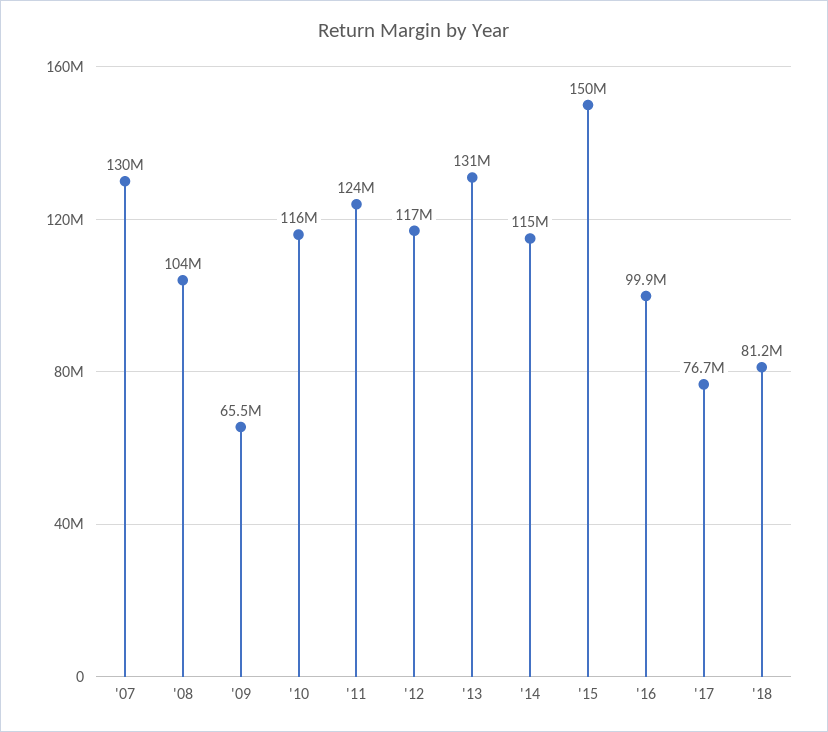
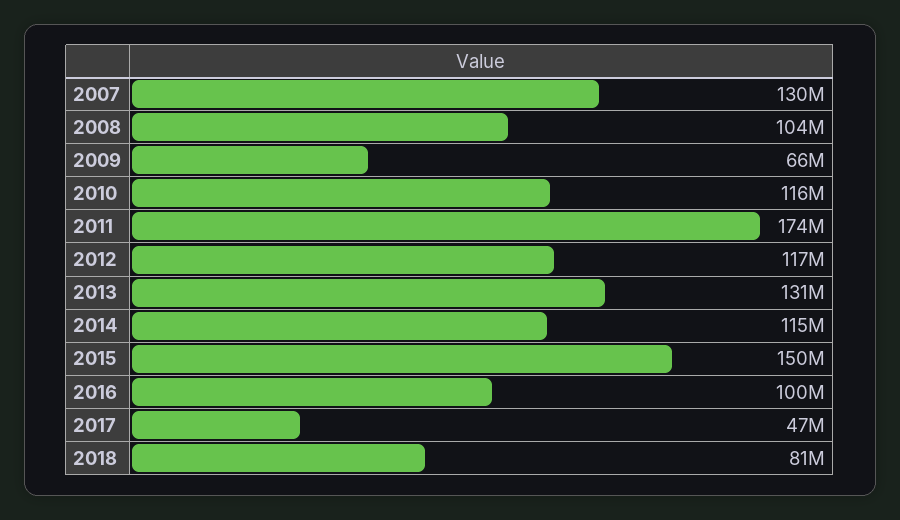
  {
    "'07": 130000000,
    "'08": 104000000,
    "'09": 65500000,
    "'10": 116000000,
-   "'11": 124000000,
+   "'11": 174000000,
    "'12": 117000000,
    "'13": 131000000,
    "'14": 115000000,
    "'15": 150000000,
    "'16": 99900000,
-   "'17": 76700000,
+   "'17": 47000000,
    "'18": 81200000
  }

